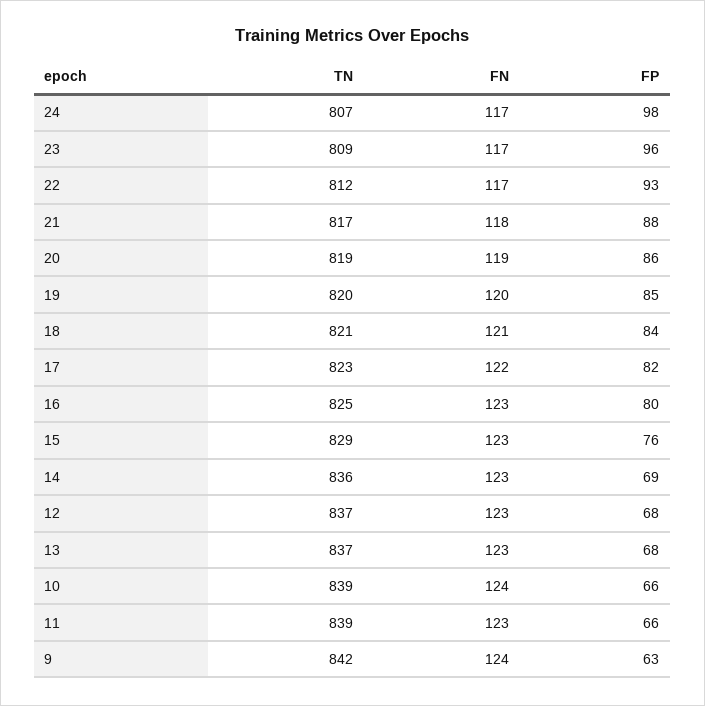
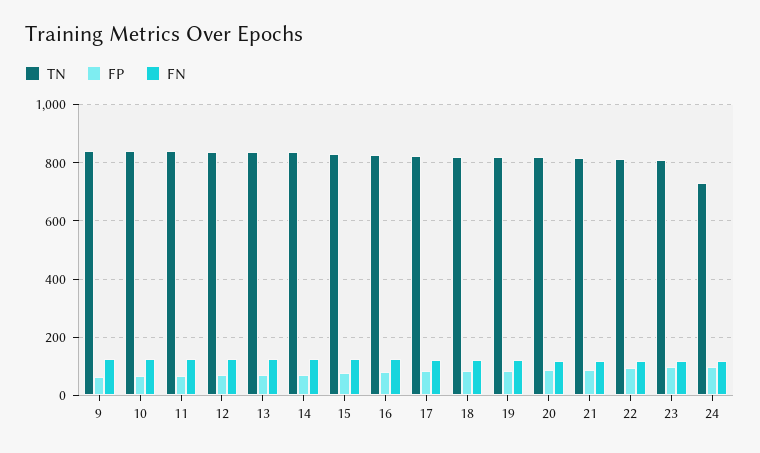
  {
    "TN": {
-     "24": 807,
+     "24": 725,
      "23": 809,
      "22": 812,
      "21": 817,
      "20": 819,
      "19": 820,
      "18": 821,
      "17": 823,
      "16": 825,
      "15": 829,
      "14": 836,
      "12": 837,
      "13": 837,
      "10": 839,
      "11": 839,
      "9": 842
    },
    "FN": {
      "24": 117,
      "23": 117,
      "22": 117,
      "21": 118,
      "20": 119,
      "19": 120,
      "18": 121,
      "17": 122,
      "16": 123,
      "15": 123,
      "14": 123,
      "12": 123,
      "13": 123,
      "10": 124,
      "11": 123,
      "9": 124
    },
    "FP": {
      "24": 98,
      "23": 96,
      "22": 93,
      "21": 88,
      "20": 86,
      "19": 85,
      "18": 84,
      "17": 82,
      "16": 80,
      "15": 76,
      "14": 69,
      "12": 68,
      "13": 68,
      "10": 66,
      "11": 66,
      "9": 63
    }
  }

